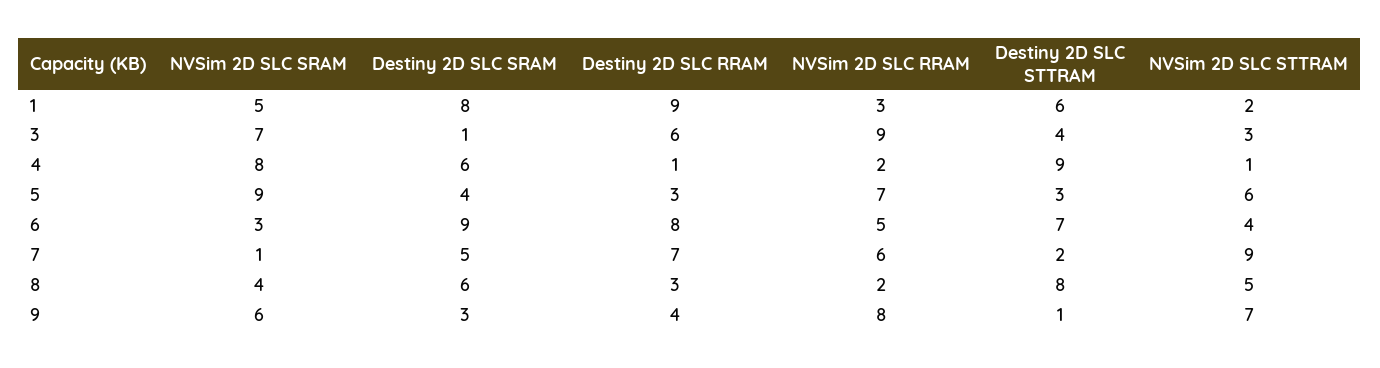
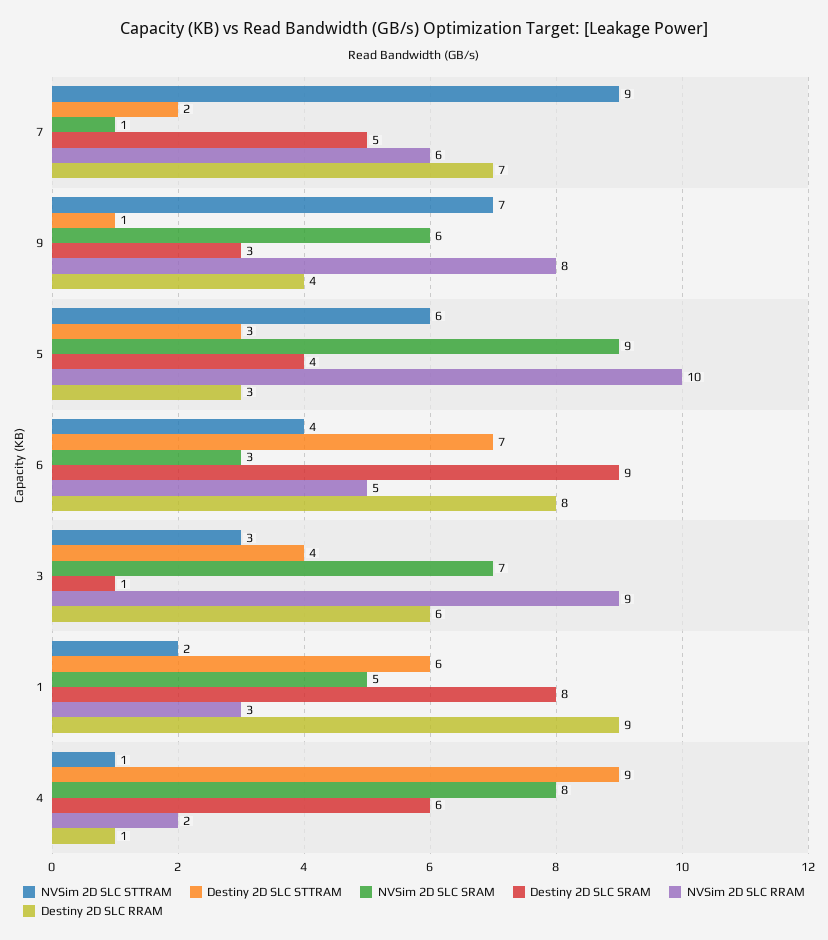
  {
    "NVSim 2D SLC SRAM": {
      "1": 5,
      "3": 7,
      "4": 8,
      "5": 9,
      "6": 3,
      "7": 1,
-     "8": 4,
      "9": 6
    },
    "Destiny 2D SLC SRAM": {
      "1": 8,
      "3": 1,
      "4": 6,
      "5": 4,
      "6": 9,
      "7": 5,
-     "8": 6,
      "9": 3
    },
    "Destiny 2D SLC RRAM": {
      "1": 9,
      "3": 6,
      "4": 1,
      "5": 3,
      "6": 8,
      "7": 7,
-     "8": 3,
      "9": 4
    },
    "NVSim 2D SLC RRAM": {
      "1": 3,
      "3": 9,
      "4": 2,
-     "5": 7,
+     "5": 10,
      "6": 5,
      "7": 6,
-     "8": 2,
      "9": 8
    },
    "Destiny 2D SLC STTRAM": {
      "1": 6,
      "3": 4,
      "4": 9,
      "5": 3,
      "6": 7,
      "7": 2,
-     "8": 8,
      "9": 1
    },
    "NVSim 2D SLC STTRAM": {
      "1": 2,
      "3": 3,
      "4": 1,
      "5": 6,
      "6": 4,
      "7": 9,
-     "8": 5,
      "9": 7
    }
  }

